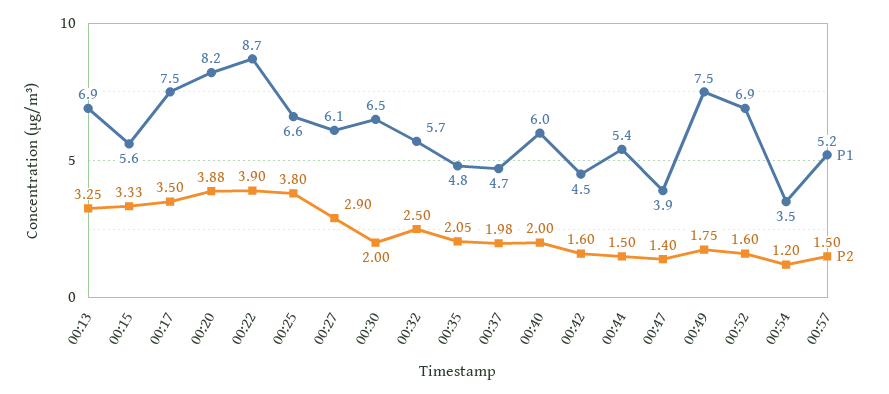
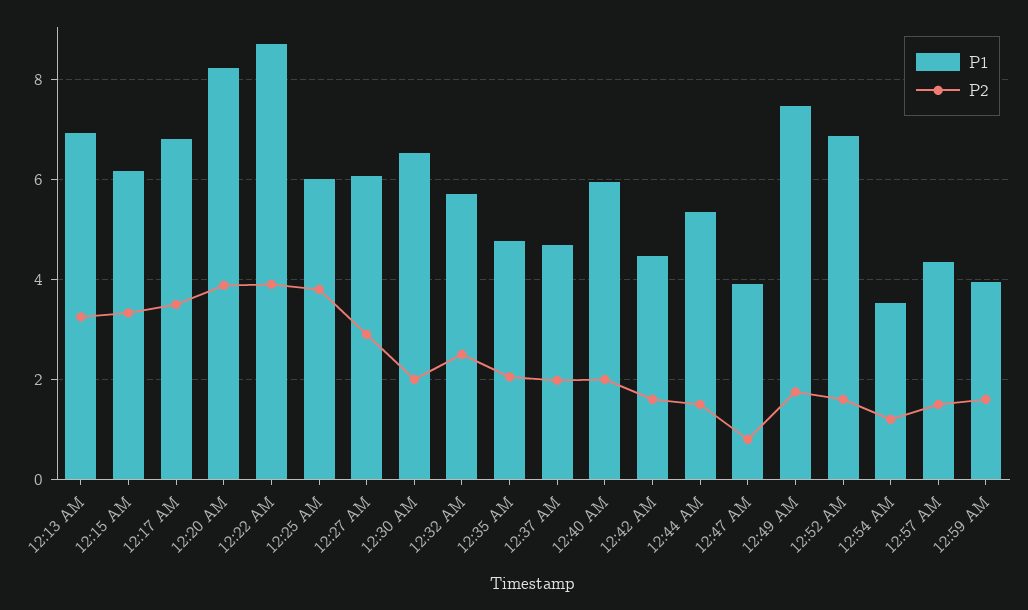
  {
    "P1": {
      "00:13": 6.9,
-     "00:15": 5.6,
+     "00:15": 6.2,
-     "00:17": 7.5,
+     "00:17": 6.8,
      "00:20": 8.2,
      "00:22": 8.7,
-     "00:25": 6.6,
+     "00:25": 6,
      "00:27": 6.1,
      "00:30": 6.5,
      "00:32": 5.7,
      "00:35": 4.8,
      "00:37": 4.7,
      "00:40": 6,
      "00:42": 4.5,
      "00:44": 5.4,
      "00:47": 3.9,
      "00:49": 7.5,
      "00:52": 6.9,
      "00:54": 3.5,
-     "00:57": 5.2
+     "00:57": 4.4,
+     "12:59 AM": 4
    },
    "P2": {
      "00:13": 3.25,
      "00:15": 3.33,
      "00:17": 3.5,
      "00:20": 3.88,
      "00:22": 3.9,
      "00:25": 3.8,
      "00:27": 2.9,
      "00:30": 2,
      "00:32": 2.5,
      "00:35": 2.05,
      "00:37": 1.98,
      "00:40": 2,
      "00:42": 1.6,
      "00:44": 1.5,
-     "00:47": 1.4,
+     "00:47": 0.8,
      "00:49": 1.75,
      "00:52": 1.6,
      "00:54": 1.2,
-     "00:57": 1.5
+     "00:57": 1.5,
+     "12:59 AM": 1.6
    }
  }

